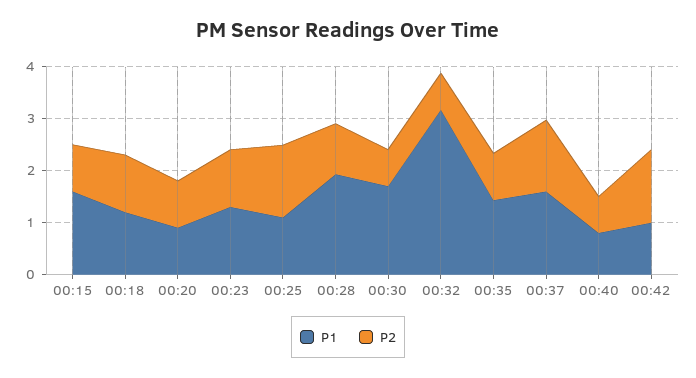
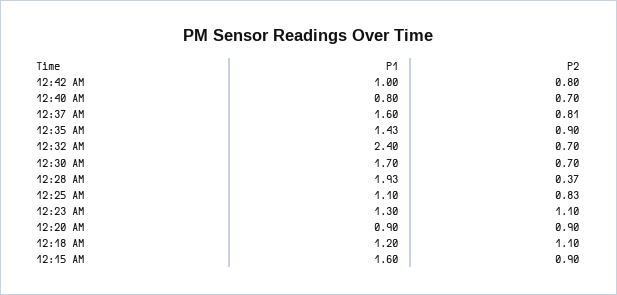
  {
    "P1": {
      "00:15": 1.6,
      "00:18": 1.2,
      "00:20": 0.9,
      "00:23": 1.3,
      "00:25": 1.1,
      "00:28": 1.93,
      "00:30": 1.7,
-     "00:32": 3.2,
+     "00:32": 2.4,
      "00:35": 1.43,
      "00:37": 1.6,
      "00:40": 0.8,
      "00:42": 1
    },
    "P2": {
      "00:15": 0.9,
      "00:18": 1.1,
      "00:20": 0.9,
      "00:23": 1.1,
-     "00:25": 1.4,
+     "00:25": 0.83,
-     "00:28": 1,
+     "00:28": 0.37,
      "00:30": 0.7,
      "00:32": 0.7,
      "00:35": 0.9,
-     "00:37": 1.4,
+     "00:37": 0.81,
      "00:40": 0.7,
-     "00:42": 1.4
+     "00:42": 0.8
    }
  }

